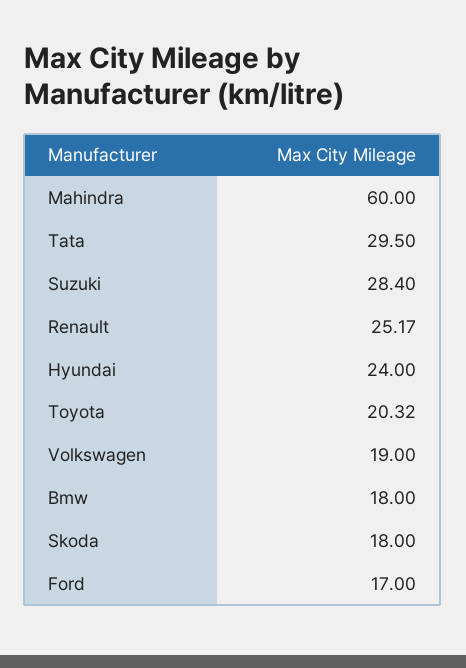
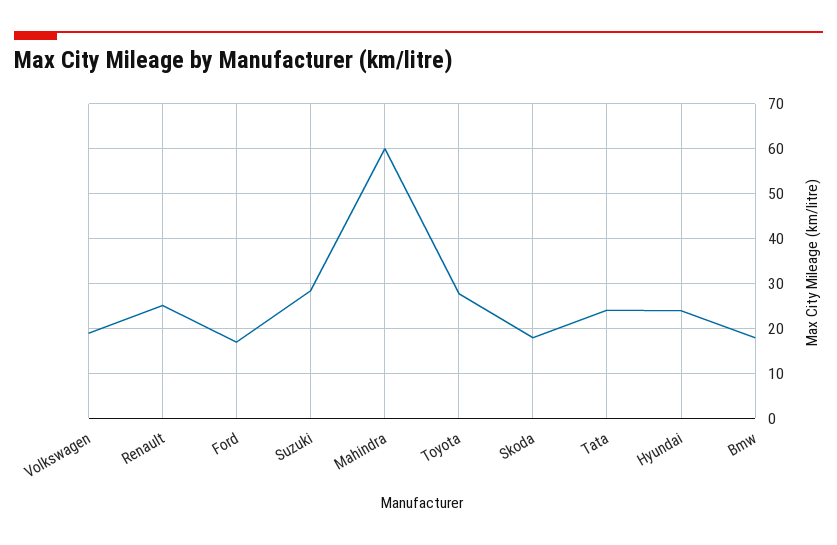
  {
    "Mahindra": 60,
-   "Tata": 29.5,
+   "Tata": 24,
    "Suzuki": 28.4,
    "Renault": 25.17,
    "Hyundai": 24,
-   "Toyota": 20.32,
+   "Toyota": 28,
    "Volkswagen": 19,
    "Bmw": 18,
    "Skoda": 18,
    "Ford": 17
  }

